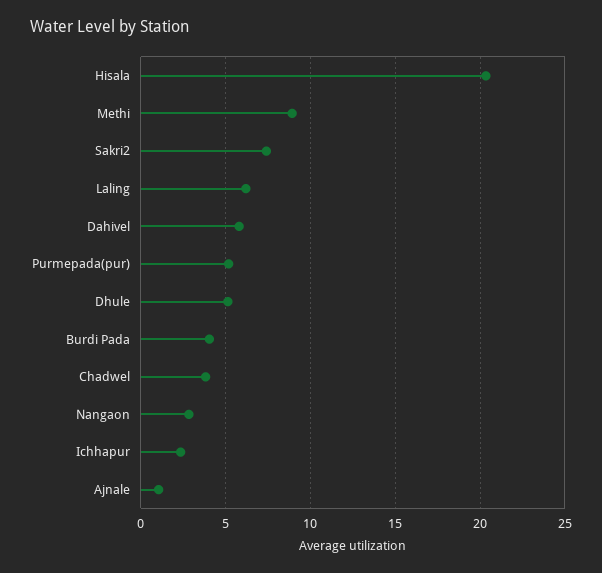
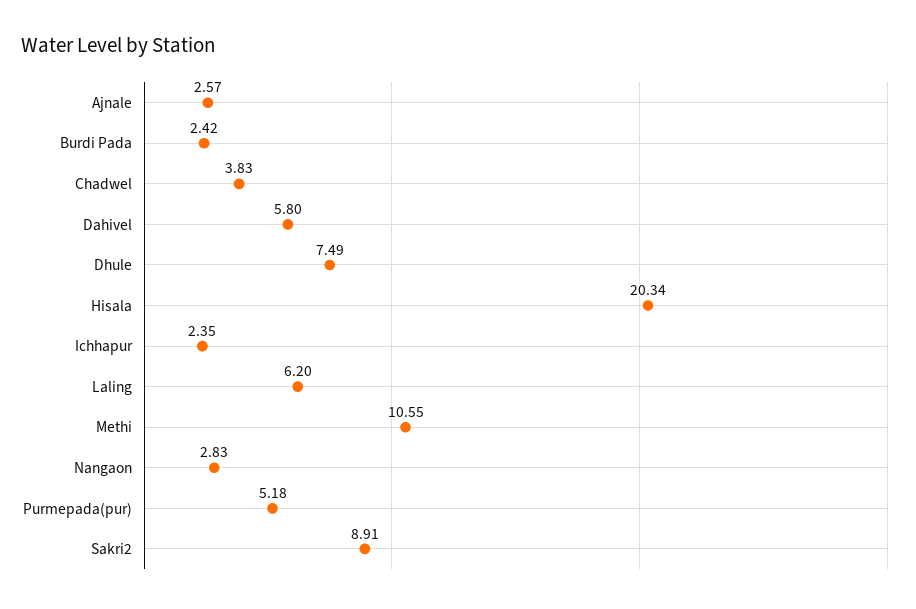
  {
    "Hisala": 20.34,
-   "Methi": 9,
+   "Methi": 10.55,
-   "Sakri2": 7.5,
+   "Sakri2": 8.91,
    "Laling": 6.2,
    "Dahivel": 5.8,
    "Purmepada(pur)": 5.18,
-   "Dhule": 5,
+   "Dhule": 7.49,
-   "Burdi Pada": 4,
+   "Burdi Pada": 2.42,
    "Chadwel": 3.83,
    "Nangaon": 2.83,
    "Ichhapur": 2.35,
-   "Ajnale": 1
+   "Ajnale": 2.57
  }

